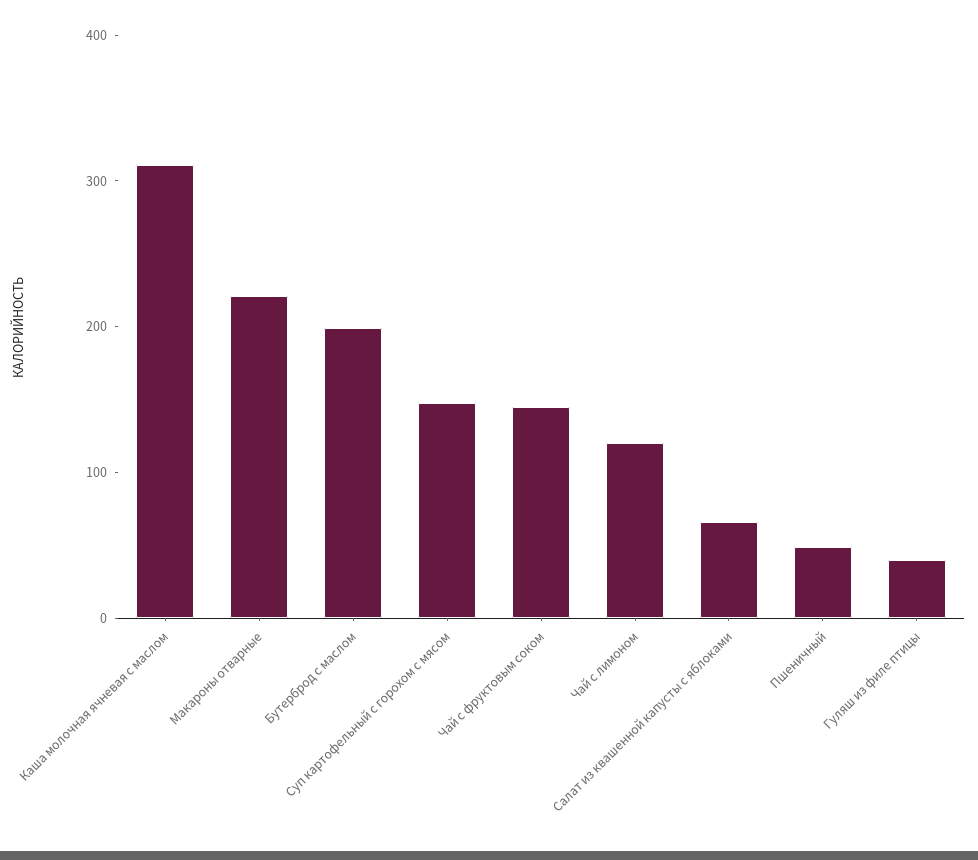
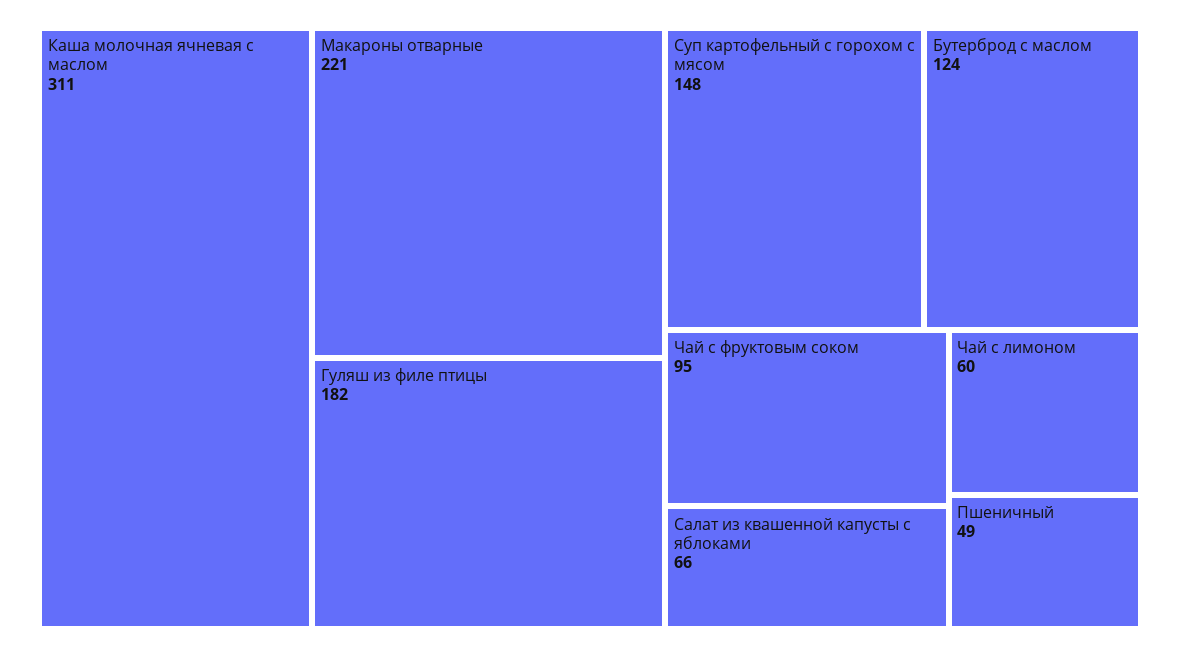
  {
    "Каша молочная ячневая с маслом": 311,
    "Макароны отварные": 221,
-   "Бутерброд с маслом": 200,
+   "Бутерброд с маслом": 124,
    "Суп картофельный с горохом с мясом": 148,
-   "Чай с фруктовым соком": 140,
+   "Чай с фруктовым соком": 95,
-   "Чай с лимоном": 120,
+   "Чай с лимоном": 60,
    "Салат из квашенной капусты с яблоками": 66,
    "Пшеничный": 49,
-   "Гуляш из филе птицы": 40
+   "Гуляш из филе птицы": 182
  }

